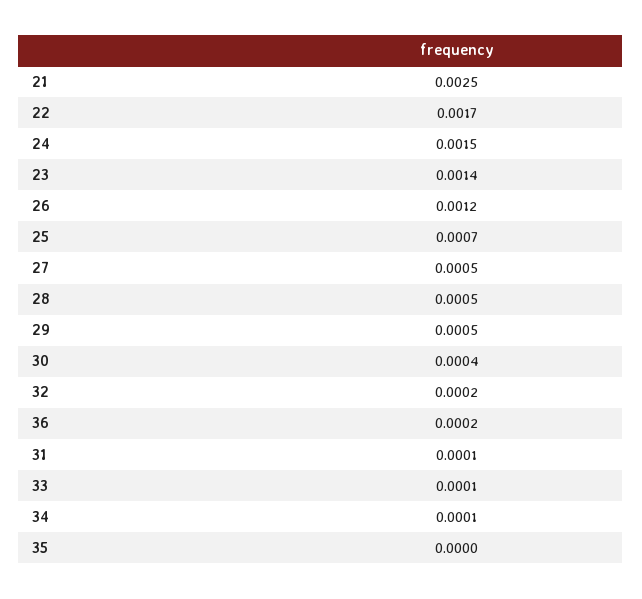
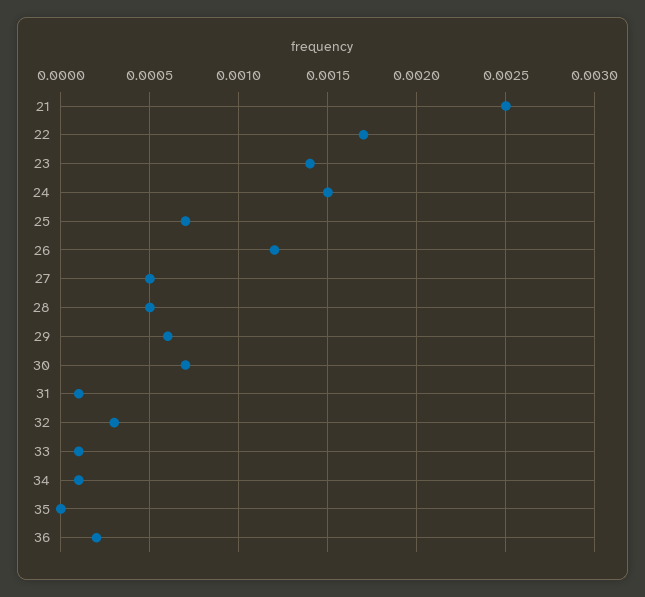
  {
    "21": 0.0025,
    "22": 0.0017,
    "24": 0.0015,
    "23": 0.0014,
    "26": 0.0012,
    "25": 0.0007,
    "27": 0.0005,
    "28": 0.0005,
-   "29": 0.0005,
+   "29": 0.0006,
-   "30": 0.0004,
+   "30": 0.0007,
-   "32": 0.0002,
+   "32": 0.0003,
    "36": 0.0002,
    "31": 0.0001,
    "33": 0.0001,
    "34": 0.0001,
    "35": 0
  }

